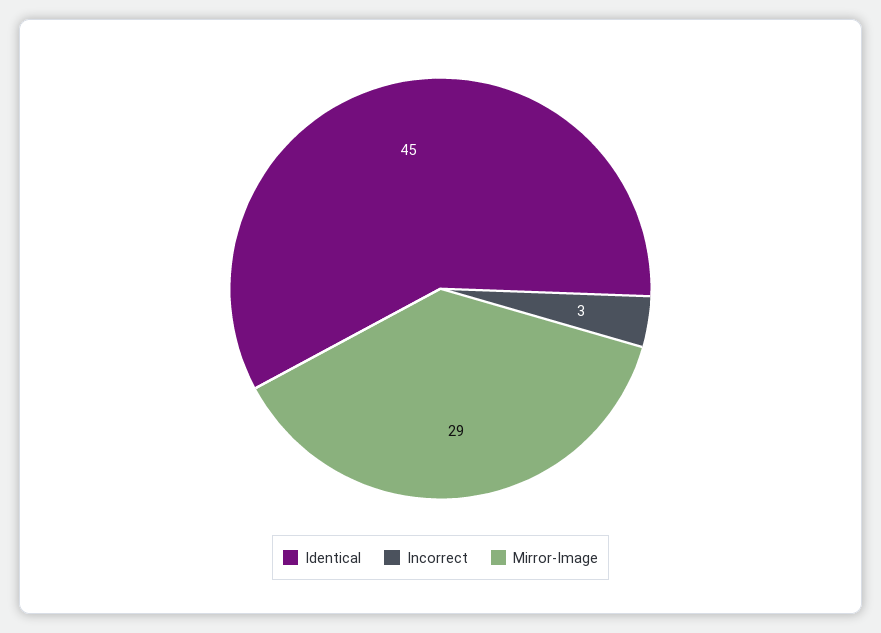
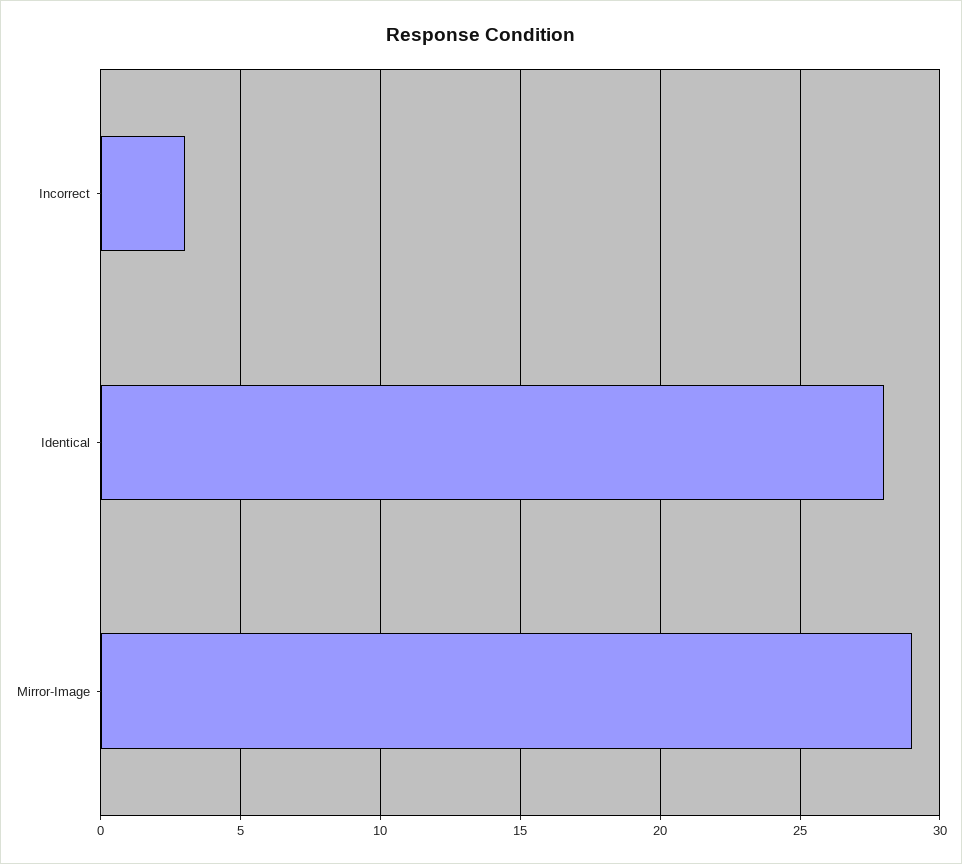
  {
-   "Identical": 45,
+   "Identical": 28,
    "Incorrect": 3,
    "Mirror-Image": 29
  }

